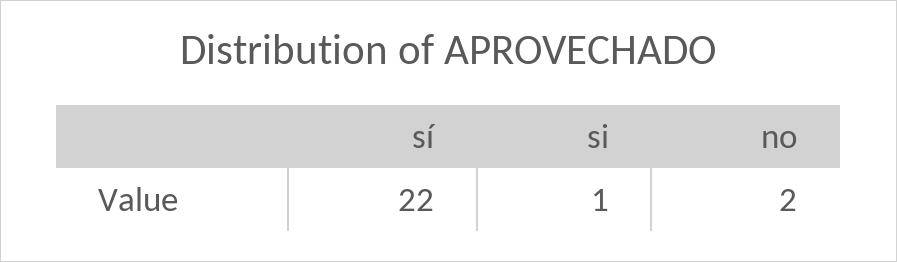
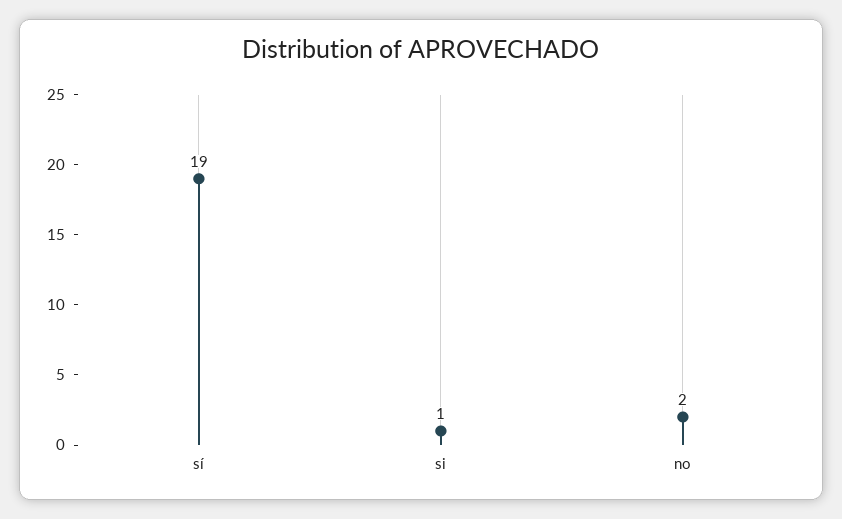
  {
-   "sí": 22,
+   "sí": 19,
    "si": 1,
    "no": 2
  }

